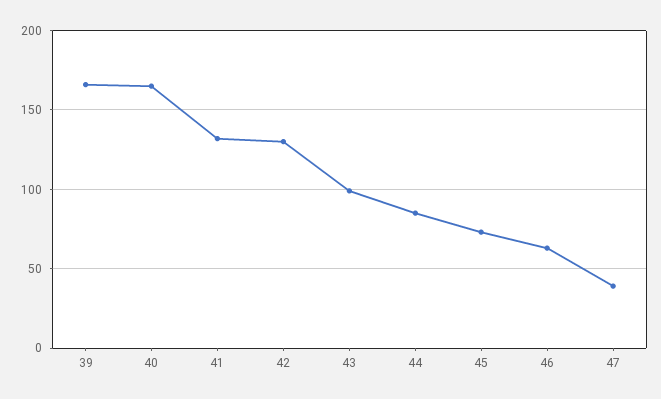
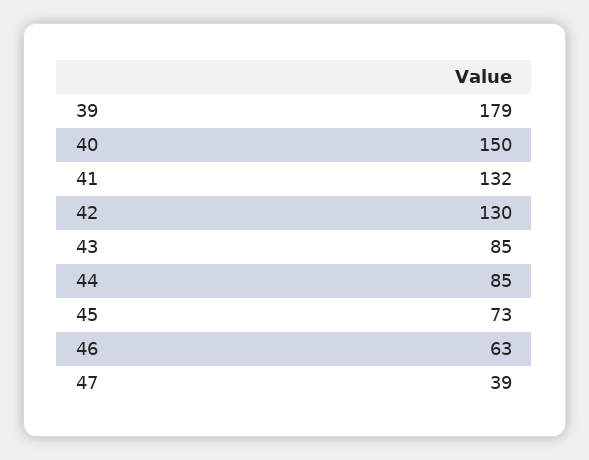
  {
-   "39": 165,
+   "39": 179,
-   "40": 165,
+   "40": 150,
    "41": 132,
    "42": 130,
-   "43": 100,
+   "43": 85,
    "44": 85,
    "45": 73,
    "46": 63,
    "47": 39
  }

